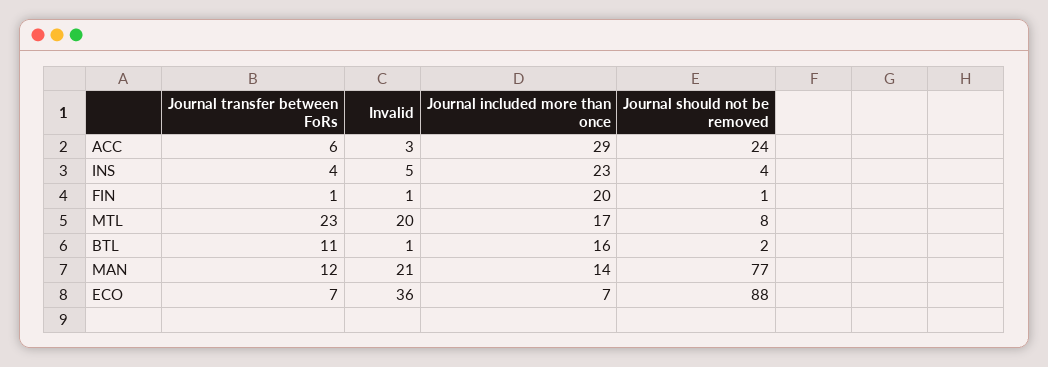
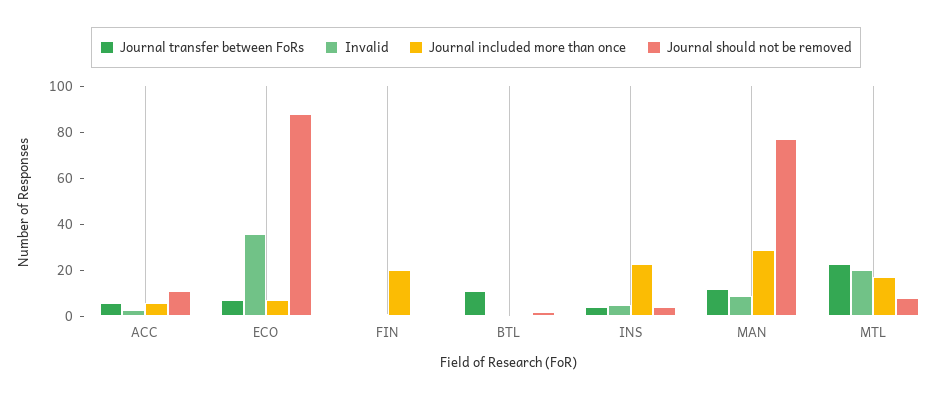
  {
    "Journal transfer between FoRs": {
      "ACC": 6,
      "INS": 4,
      "FIN": 1,
      "MTL": 23,
      "BTL": 11,
      "MAN": 12,
      "ECO": 7
    },
    "Invalid": {
      "ACC": 3,
      "INS": 5,
      "FIN": 1,
      "MTL": 20,
      "BTL": 1,
-     "MAN": 21,
+     "MAN": 10,
      "ECO": 36
    },
    "Journal included more than once": {
-     "ACC": 29,
+     "ACC": 5,
      "INS": 23,
      "FIN": 20,
      "MTL": 17,
-     "BTL": 16,
+     "BTL": 0,
-     "MAN": 14,
+     "MAN": 30,
      "ECO": 7
    },
    "Journal should not be removed": {
-     "ACC": 24,
+     "ACC": 10,
      "INS": 4,
      "FIN": 1,
      "MTL": 8,
      "BTL": 2,
      "MAN": 77,
      "ECO": 88
    }
  }

